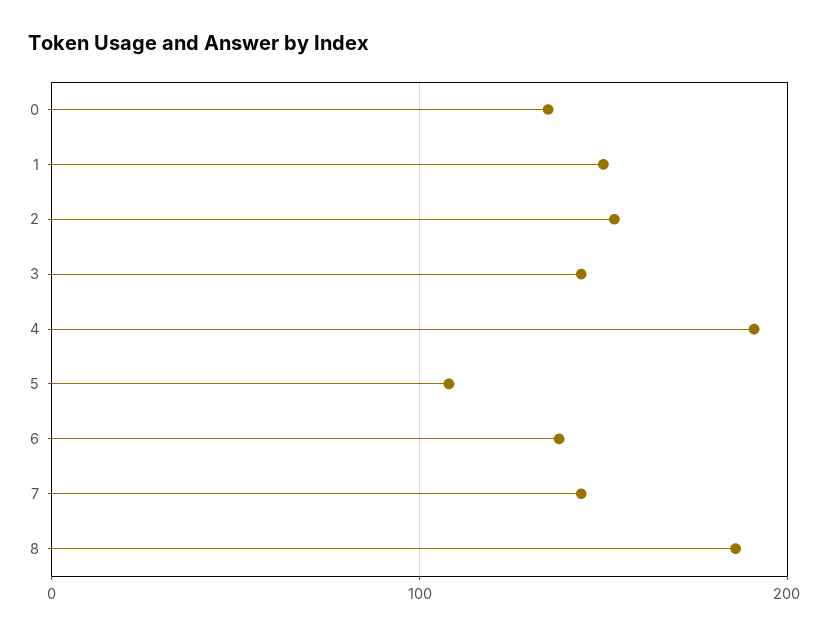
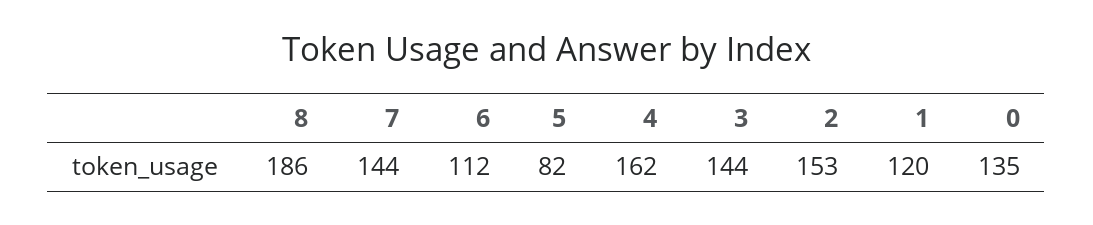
  {
    "0": 135,
-   "1": 150,
+   "1": 120,
    "2": 153,
    "3": 144,
-   "4": 190,
+   "4": 162,
-   "5": 110,
+   "5": 82,
-   "6": 140,
+   "6": 112,
    "7": 144,
    "8": 186
  }

